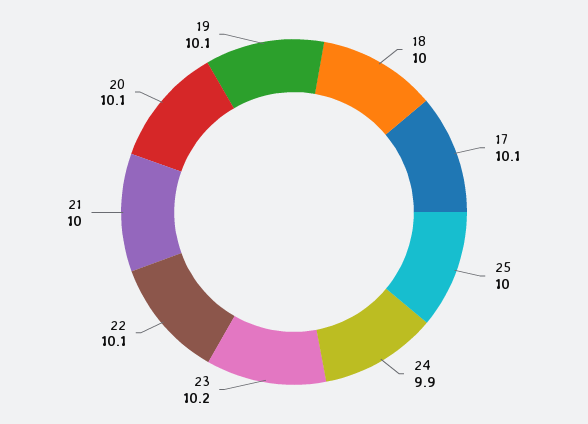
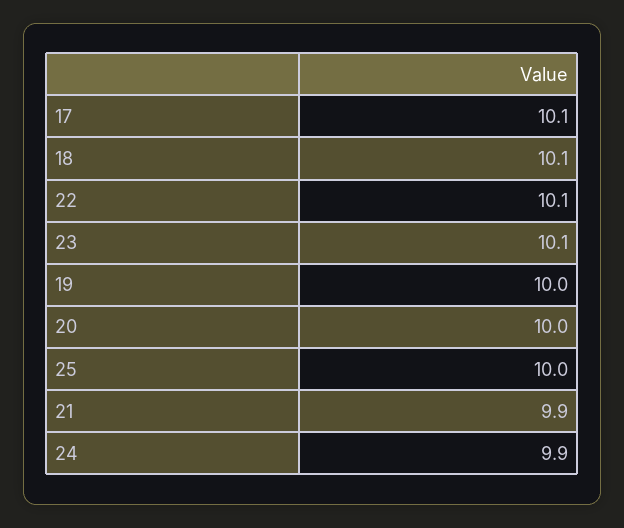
  {
-   "18": 10,
+   "18": 10.1,
    "17": 10.1,
    "25": 10,
    "24": 9.9,
-   "23": 10.2,
+   "23": 10.1,
    "22": 10.1,
-   "21": 10,
+   "21": 9.9,
-   "20": 10.1,
+   "20": 10,
-   "19": 10.1
+   "19": 10
  }

